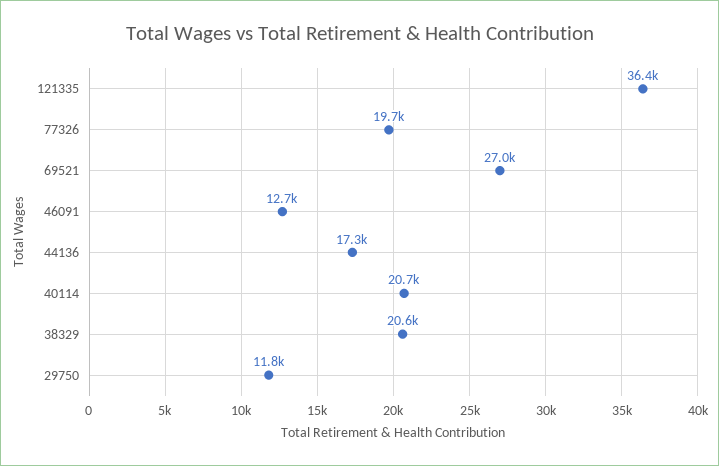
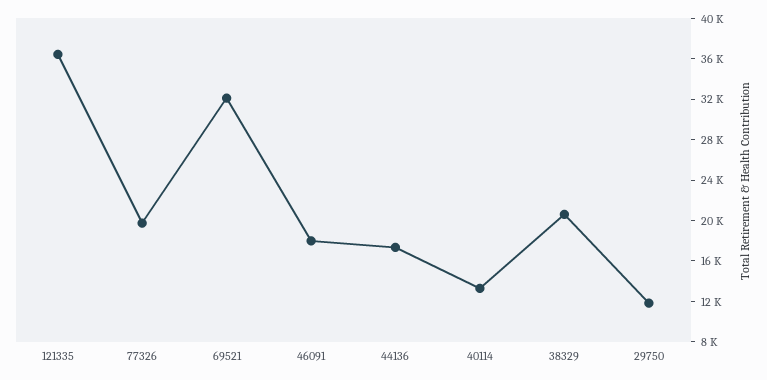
  {
    "121335": 36400,
    "77326": 19700,
-   "69521": 27000,
+   "69521": 32000,
-   "46091": 12700,
+   "46091": 18000,
    "44136": 17300,
-   "40114": 20700,
+   "40114": 13000,
    "38329": 20600,
    "29750": 11800
  }

